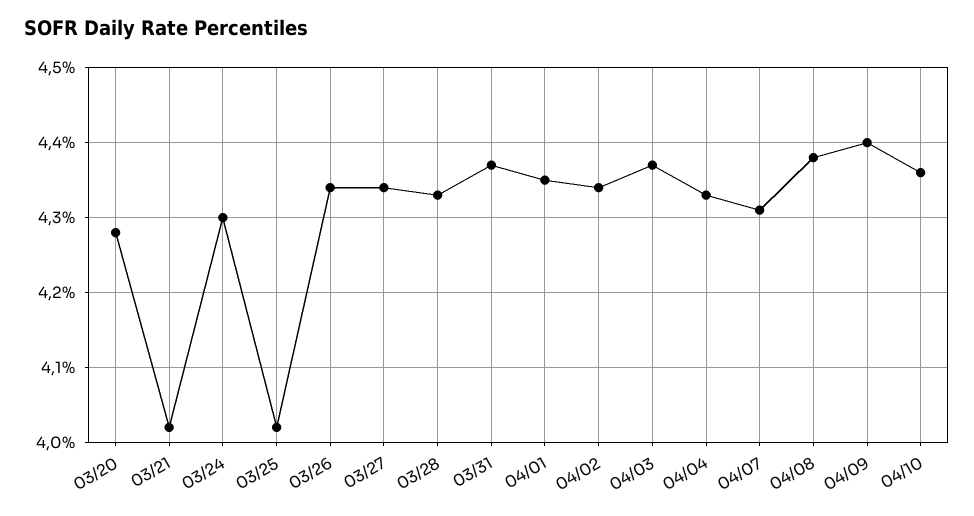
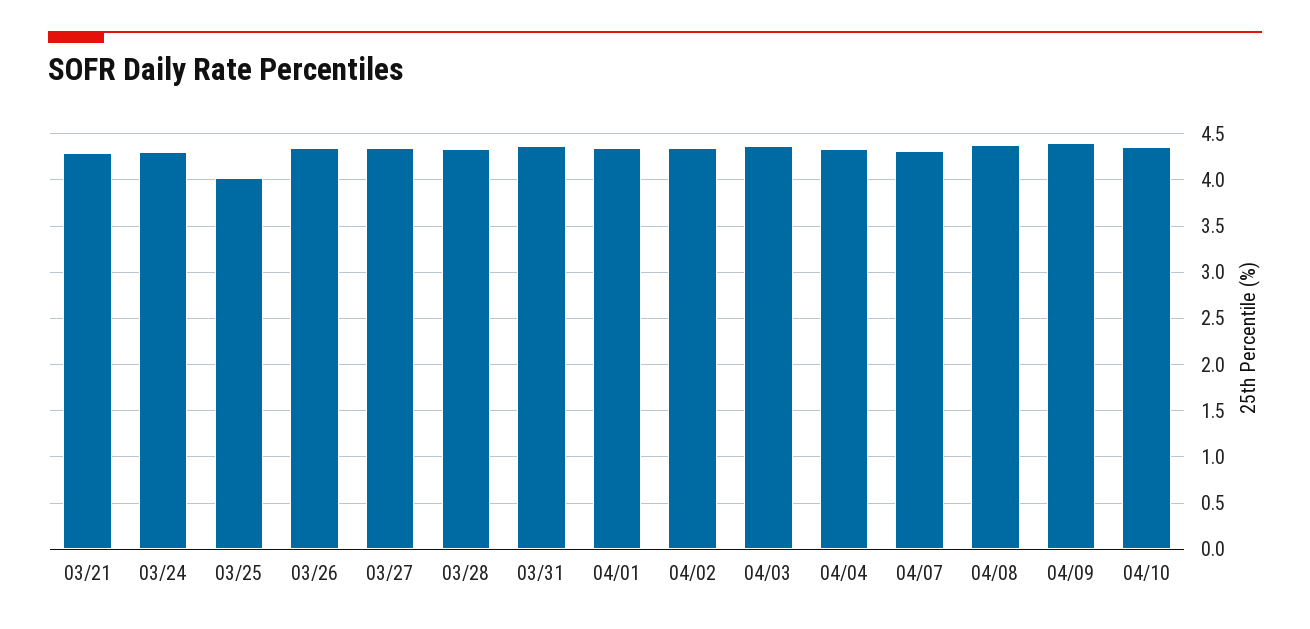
  {
-   "03/20": 4.28,
-   "03/21": 4.02,
+   "03/21": 4.3,
    "03/24": 4.3,
    "03/25": 4.02,
    "03/26": 4.34,
    "03/27": 4.34,
    "03/28": 4.33,
    "03/31": 4.37,
    "04/01": 4.35,
    "04/02": 4.34,
    "04/03": 4.37,
    "04/04": 4.33,
    "04/07": 4.31,
    "04/08": 4.38,
    "04/09": 4.4,
    "04/10": 4.36
  }

